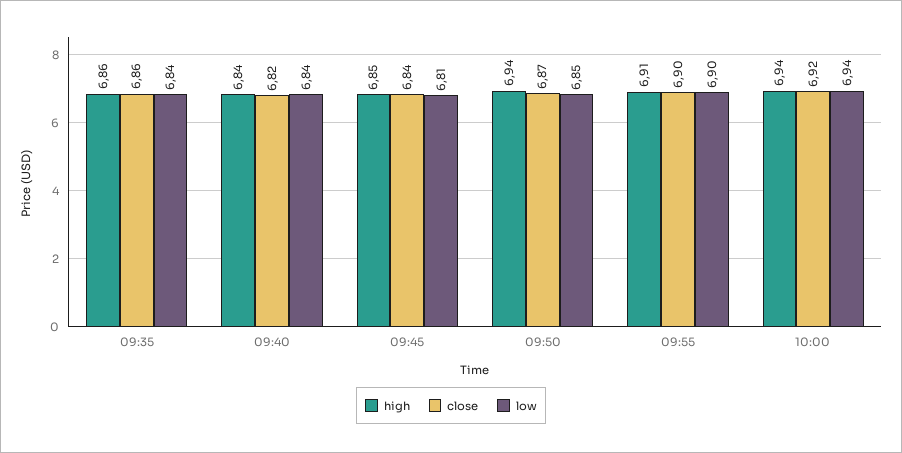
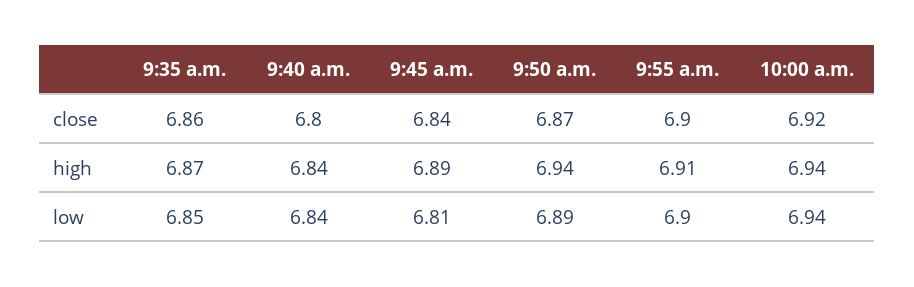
  {
    "high": {
-     "09:35": 6.86,
+     "09:35": 6.87,
      "09:40": 6.84,
-     "09:45": 6.85,
+     "09:45": 6.89,
      "09:50": 6.94,
      "09:55": 6.91,
      "10:00": 6.94
    },
    "close": {
      "09:35": 6.86,
-     "09:40": 6.82,
+     "09:40": 6.8,
      "09:45": 6.84,
      "09:50": 6.87,
      "09:55": 6.9,
      "10:00": 6.92
    },
    "low": {
-     "09:35": 6.84,
+     "09:35": 6.85,
      "09:40": 6.84,
      "09:45": 6.81,
-     "09:50": 6.85,
+     "09:50": 6.89,
      "09:55": 6.9,
      "10:00": 6.94
    }
  }

